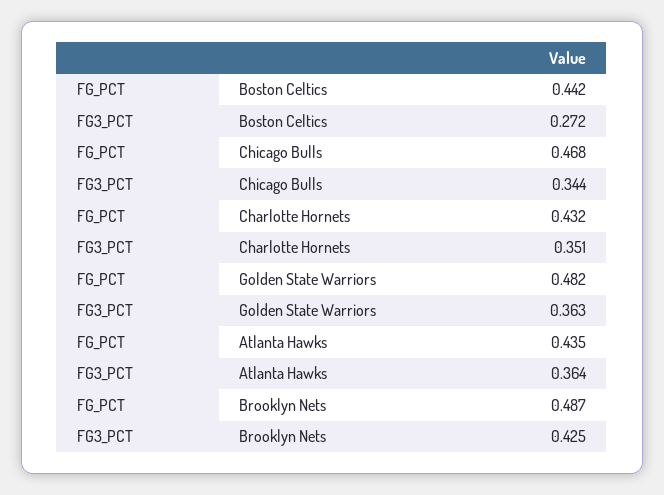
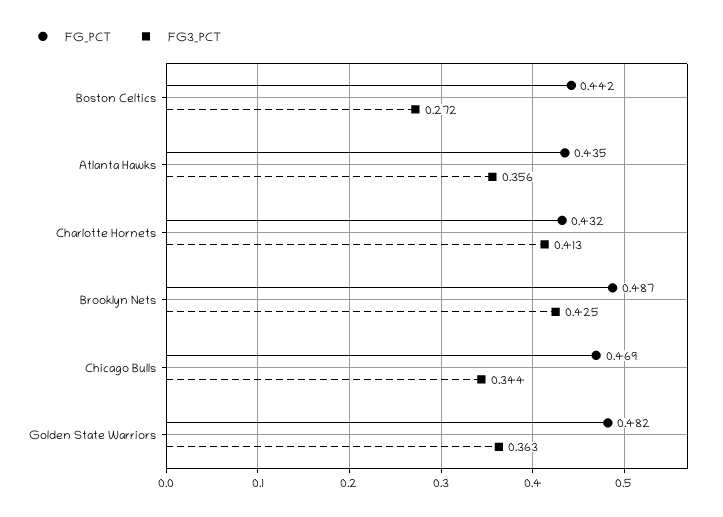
  {
    "FG_PCT": {
      "Boston Celtics": 0.442,
-     "Chicago Bulls": 0.468,
+     "Chicago Bulls": 0.469,
      "Charlotte Hornets": 0.432,
      "Golden State Warriors": 0.482,
      "Atlanta Hawks": 0.435,
      "Brooklyn Nets": 0.487
    },
    "FG3_PCT": {
      "Boston Celtics": 0.272,
      "Chicago Bulls": 0.344,
-     "Charlotte Hornets": 0.351,
+     "Charlotte Hornets": 0.413,
      "Golden State Warriors": 0.363,
-     "Atlanta Hawks": 0.364,
+     "Atlanta Hawks": 0.356,
      "Brooklyn Nets": 0.425
    }
  }

